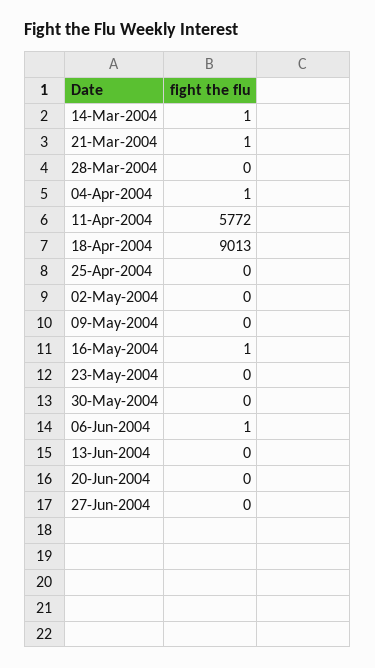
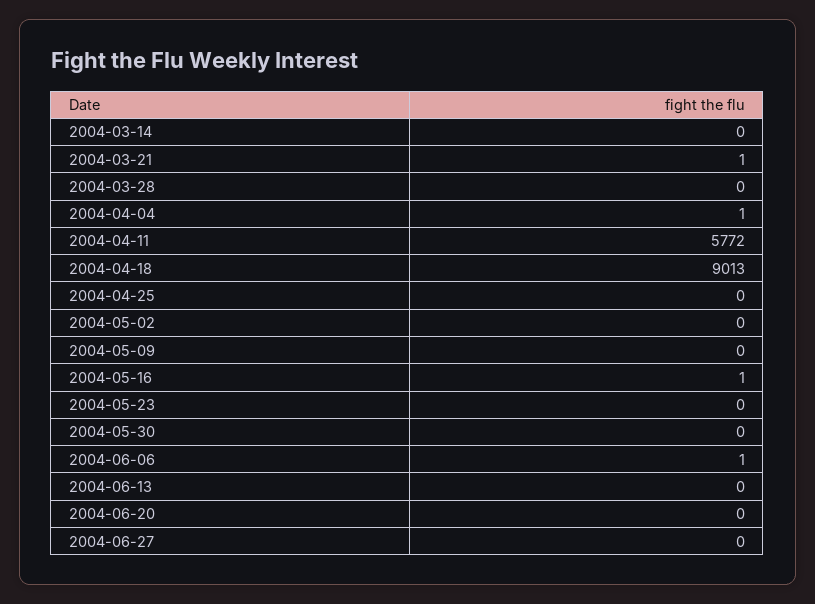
  {
-   "14-Mar-2004": 1,
+   "14-Mar-2004": 0,
    "21-Mar-2004": 1,
    "28-Mar-2004": 0,
    "04-Apr-2004": 1,
    "11-Apr-2004": 5772,
    "18-Apr-2004": 9013,
    "25-Apr-2004": 0,
    "02-May-2004": 0,
    "09-May-2004": 0,
    "16-May-2004": 1,
    "23-May-2004": 0,
    "30-May-2004": 0,
    "06-Jun-2004": 1,
    "13-Jun-2004": 0,
    "20-Jun-2004": 0,
    "27-Jun-2004": 0
  }

